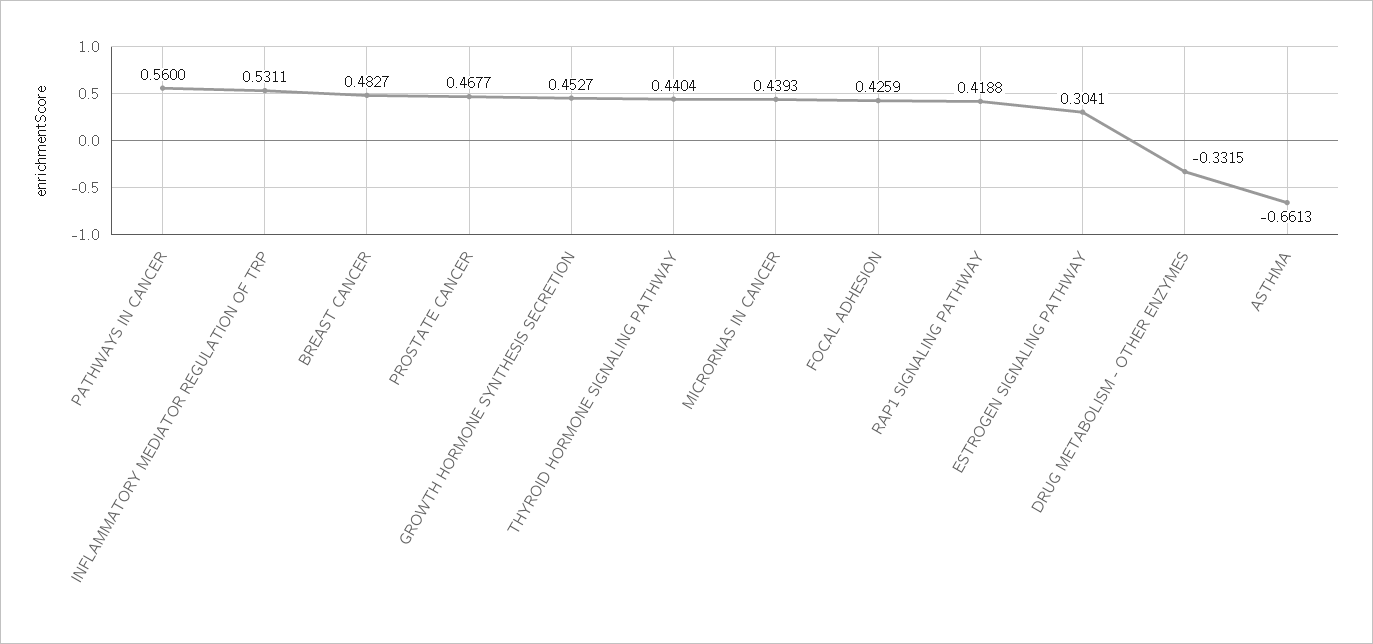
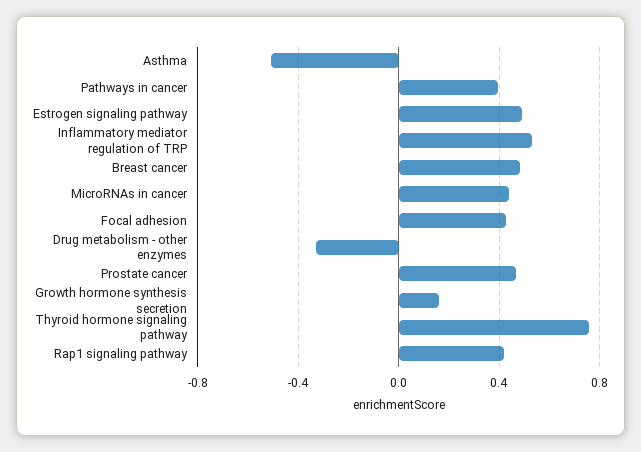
  {
-   "PATHWAYS IN CANCER": 0.56,
+   "PATHWAYS IN CANCER": 0.4,
    "INFLAMMATORY MEDIATOR REGULATION OF TRP": 0.5311,
    "BREAST CANCER": 0.4827,
    "PROSTATE CANCER": 0.4677,
-   "GROWTH HORMONE SYNTHESIS SECRETION": 0.4527,
+   "GROWTH HORMONE SYNTHESIS SECRETION": 0.15,
-   "THYROID HORMONE SIGNALING PATHWAY": 0.4404,
+   "THYROID HORMONE SIGNALING PATHWAY": 0.75,
    "MICRORNAS IN CANCER": 0.4393,
    "FOCAL ADHESION": 0.4259,
    "RAP1 SIGNALING PATHWAY": 0.4188,
-   "ESTROGEN SIGNALING PATHWAY": 0.3041,
+   "ESTROGEN SIGNALING PATHWAY": 0.5,
    "DRUG METABOLISM - OTHER ENZYMES": -0.3315,
-   "ASTHMA": -0.6613
+   "ASTHMA": -0.5
  }

